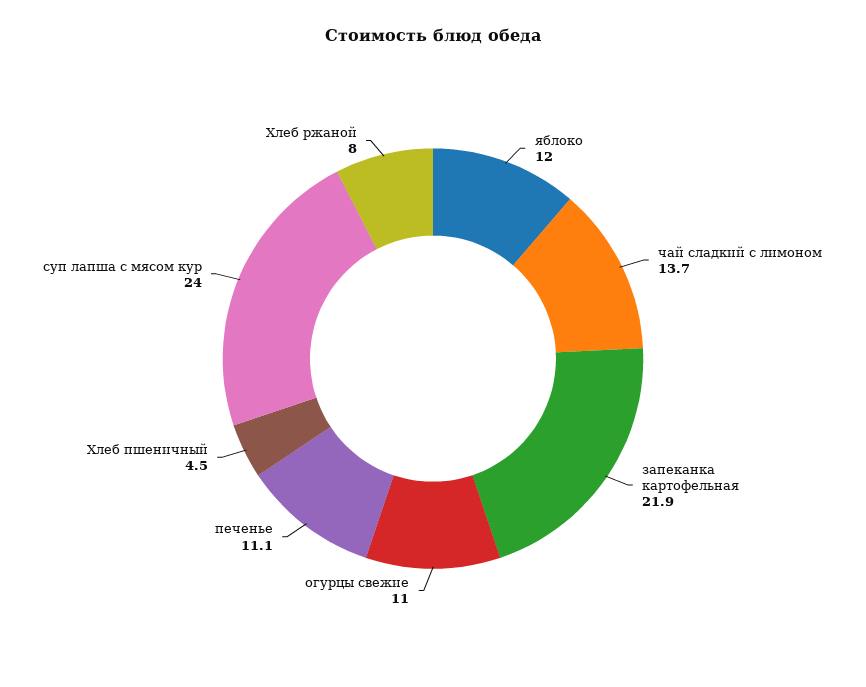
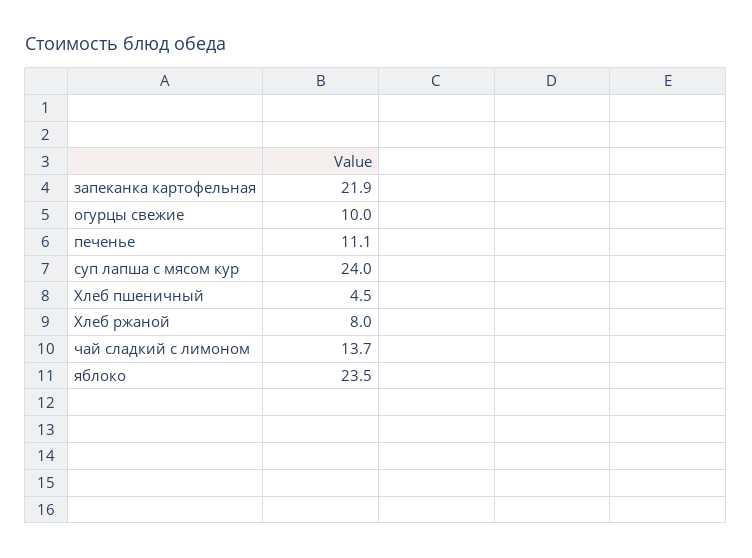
  {
-   "яблоко": 12,
+   "яблоко": 23.5,
    "чай сладкий с лимоном": 13.7,
    "запеканка картофельная": 21.9,
-   "огурцы свежие": 11,
+   "огурцы свежие": 10,
    "печенье": 11.1,
    "Хлеб пшеничный": 4.5,
    "суп лапша с мясом кур": 24,
    "Хлеб ржаной": 8
  }

